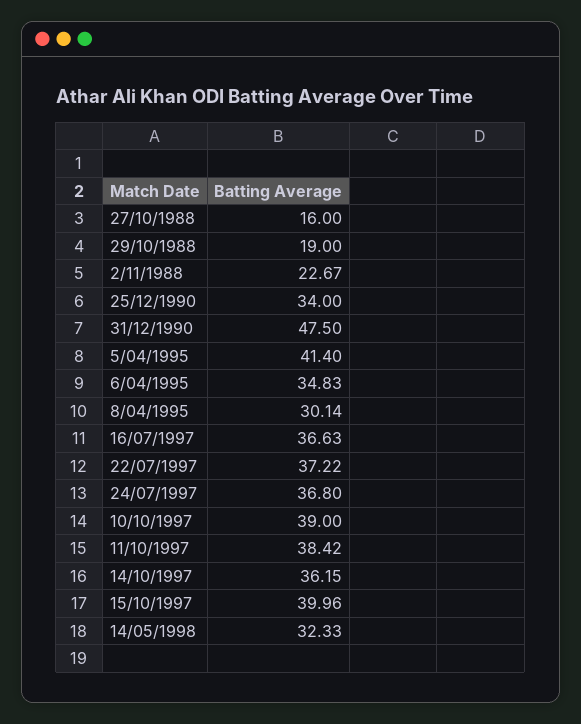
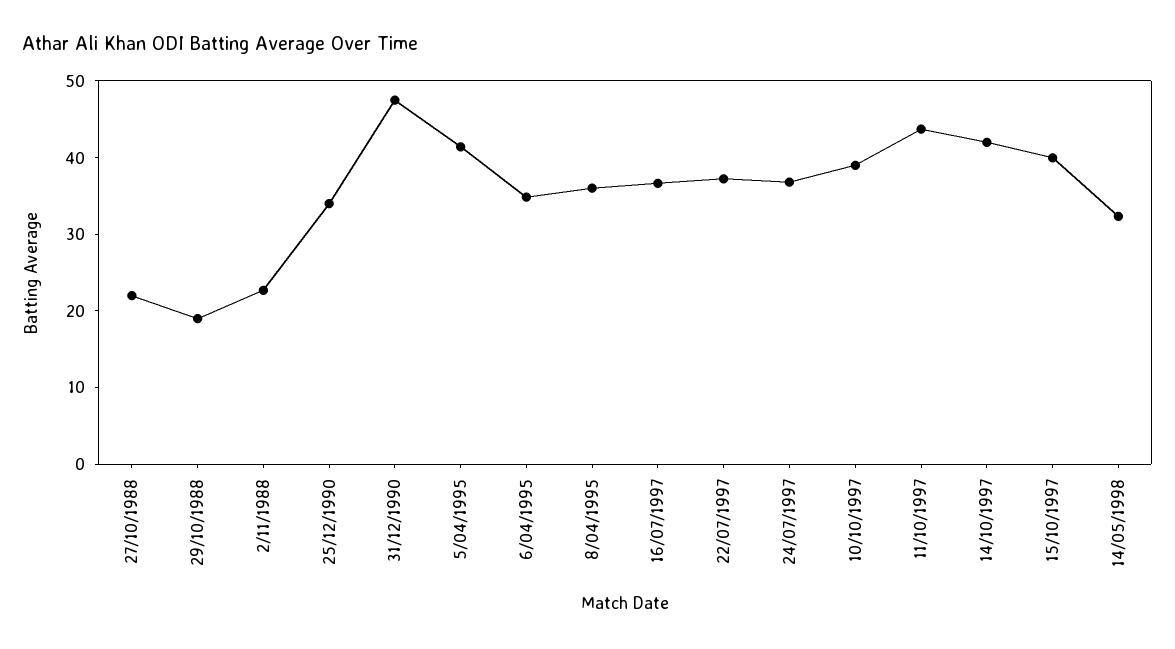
  {
-   "27/10/1988": 16,
+   "27/10/1988": 22,
    "29/10/1988": 19,
    "2/11/1988": 22.67,
    "25/12/1990": 34,
    "31/12/1990": 47.5,
    "5/04/1995": 41.4,
    "6/04/1995": 34.83,
-   "8/04/1995": 30.14,
+   "8/04/1995": 36,
    "16/07/1997": 36.63,
    "22/07/1997": 37.22,
    "24/07/1997": 36.8,
    "10/10/1997": 39,
-   "11/10/1997": 38.42,
+   "11/10/1997": 44,
-   "14/10/1997": 36.15,
+   "14/10/1997": 42,
    "15/10/1997": 39.96,
    "14/05/1998": 32.33
  }

